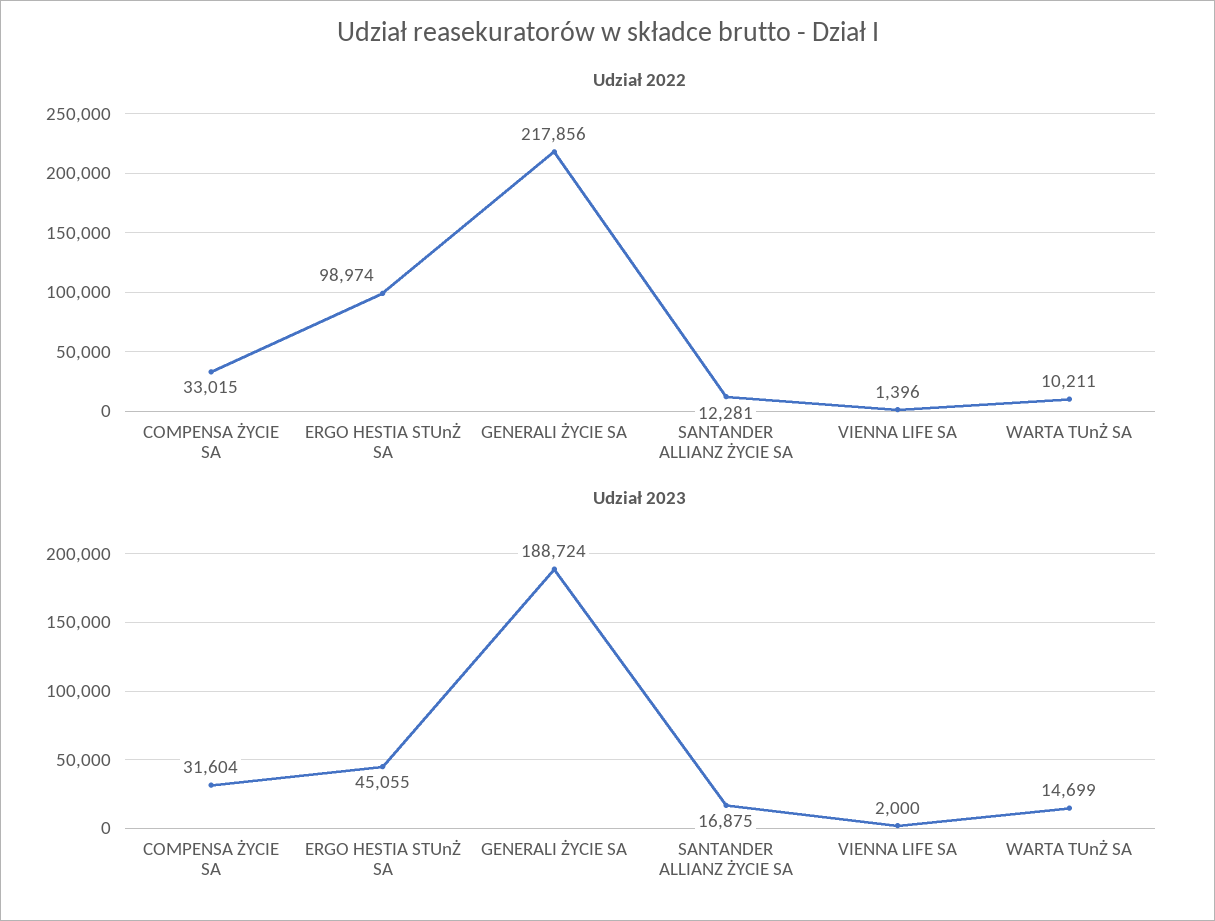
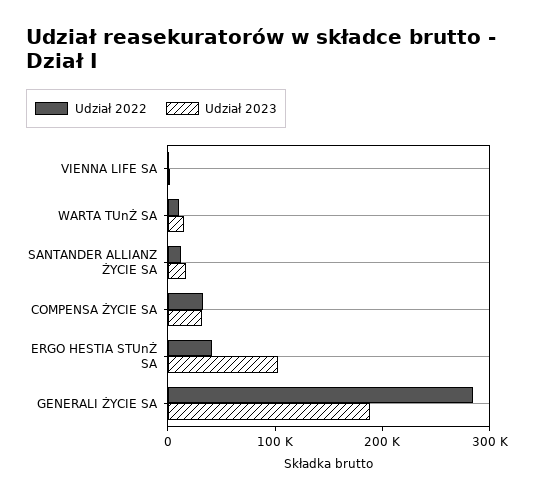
  {
    "Udział 2022": {
      "COMPENSA ŻYCIE SA": 33015,
-     "ERGO HESTIA STUnŻ SA": 98974,
+     "ERGO HESTIA STUnŻ SA": 40000,
-     "GENERALI ŻYCIE SA": 217856,
+     "GENERALI ŻYCIE SA": 280000,
      "SANTANDER ALLIANZ ŻYCIE SA": 12281,
      "VIENNA LIFE SA": 1396,
      "WARTA TUnŻ SA": 10211
    },
    "Udział 2023": {
      "COMPENSA ŻYCIE SA": 31604,
-     "ERGO HESTIA STUnŻ SA": 45055,
+     "ERGO HESTIA STUnŻ SA": 100000,
      "GENERALI ŻYCIE SA": 188724,
      "SANTANDER ALLIANZ ŻYCIE SA": 16875,
      "VIENNA LIFE SA": 2000,
      "WARTA TUnŻ SA": 14699
    }
  }

